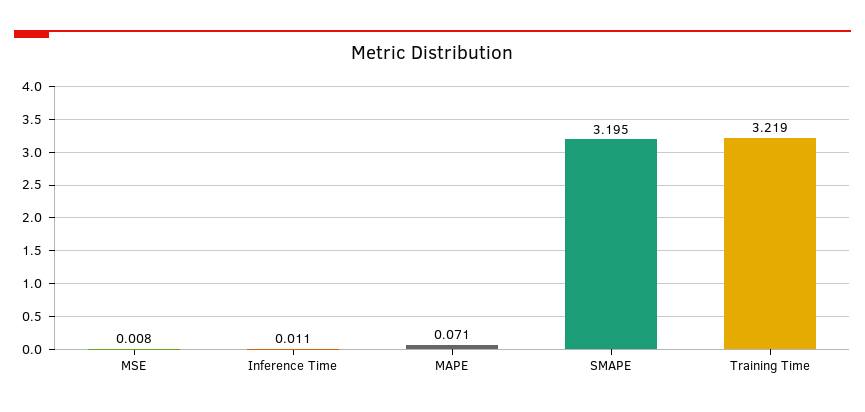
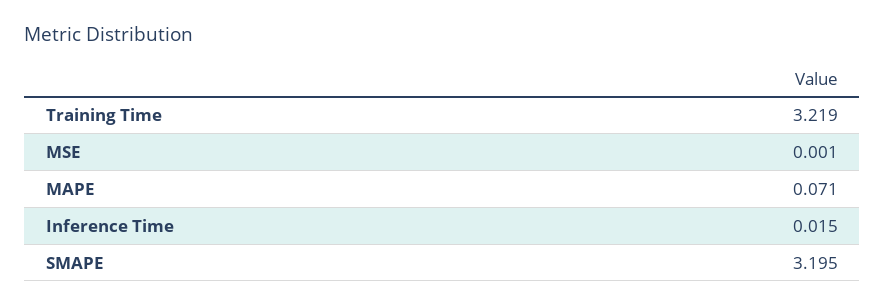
  {
-   "MSE": 0.008,
+   "MSE": 0.001,
-   "Inference Time": 0.011,
+   "Inference Time": 0.015,
    "MAPE": 0.071,
    "SMAPE": 3.195,
    "Training Time": 3.219
  }

